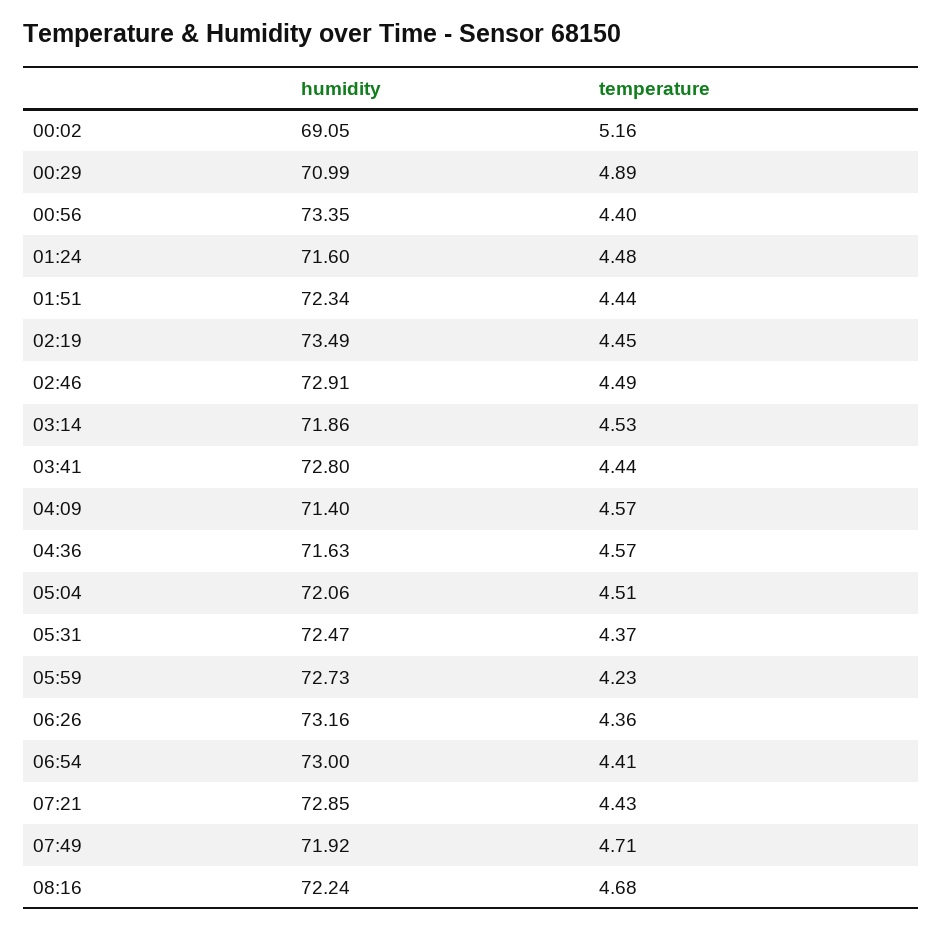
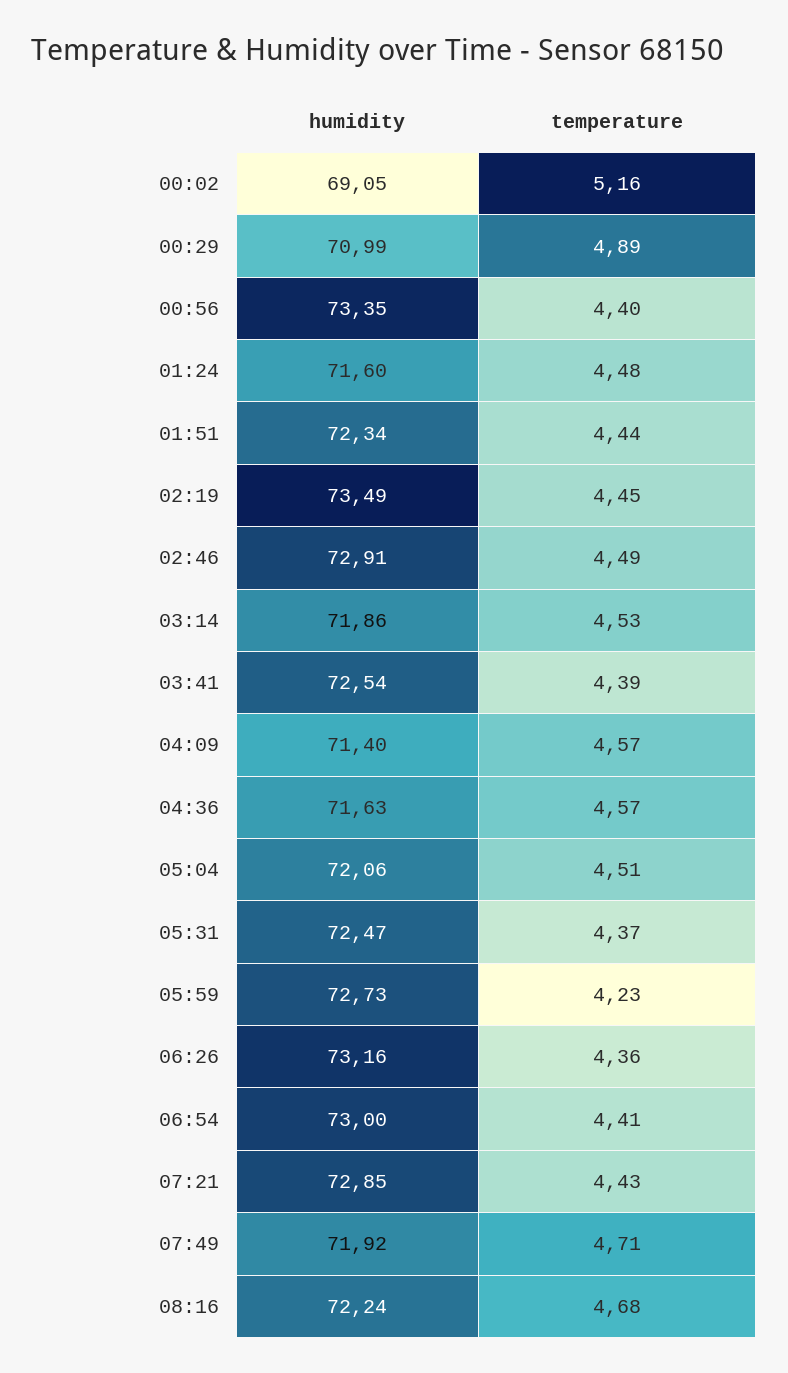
  {
    "humidity": {
      "00:02": 69.05,
      "00:29": 70.99,
      "00:56": 73.35,
      "01:24": 71.6,
      "01:51": 72.34,
      "02:19": 73.49,
      "02:46": 72.91,
      "03:14": 71.86,
-     "03:41": 72.8,
+     "03:41": 72.54,
      "04:09": 71.4,
      "04:36": 71.63,
      "05:04": 72.06,
      "05:31": 72.47,
      "05:59": 72.73,
      "06:26": 73.16,
      "06:54": 73,
      "07:21": 72.85,
      "07:49": 71.92,
      "08:16": 72.24
    },
    "temperature": {
      "00:02": 5.16,
      "00:29": 4.89,
      "00:56": 4.4,
      "01:24": 4.48,
      "01:51": 4.44,
      "02:19": 4.45,
      "02:46": 4.49,
      "03:14": 4.53,
-     "03:41": 4.44,
+     "03:41": 4.39,
      "04:09": 4.57,
      "04:36": 4.57,
      "05:04": 4.51,
      "05:31": 4.37,
      "05:59": 4.23,
      "06:26": 4.36,
      "06:54": 4.41,
      "07:21": 4.43,
      "07:49": 4.71,
      "08:16": 4.68
    }
  }

